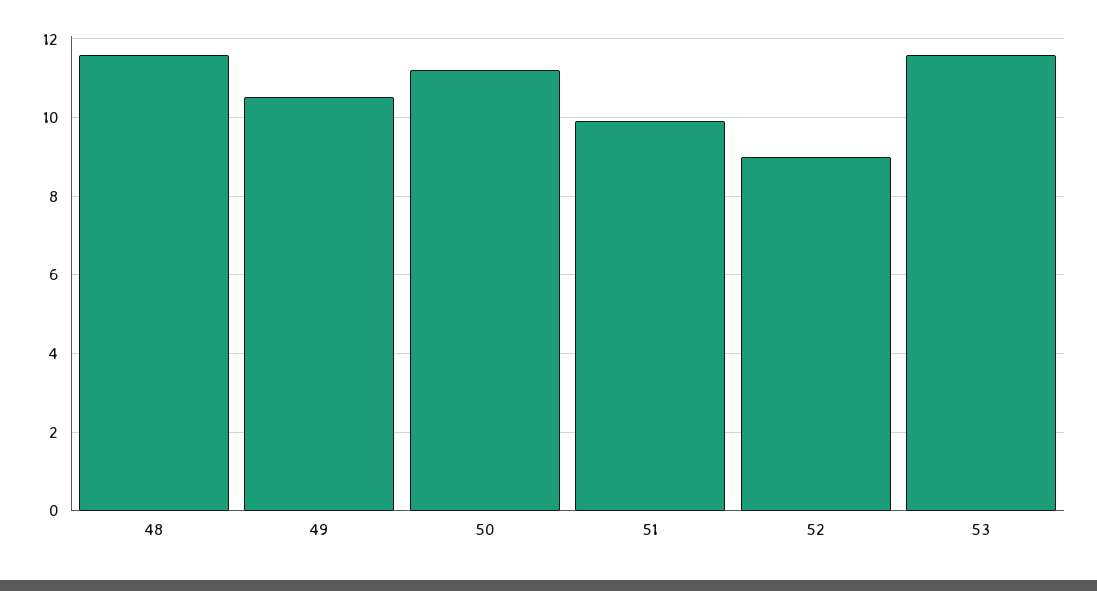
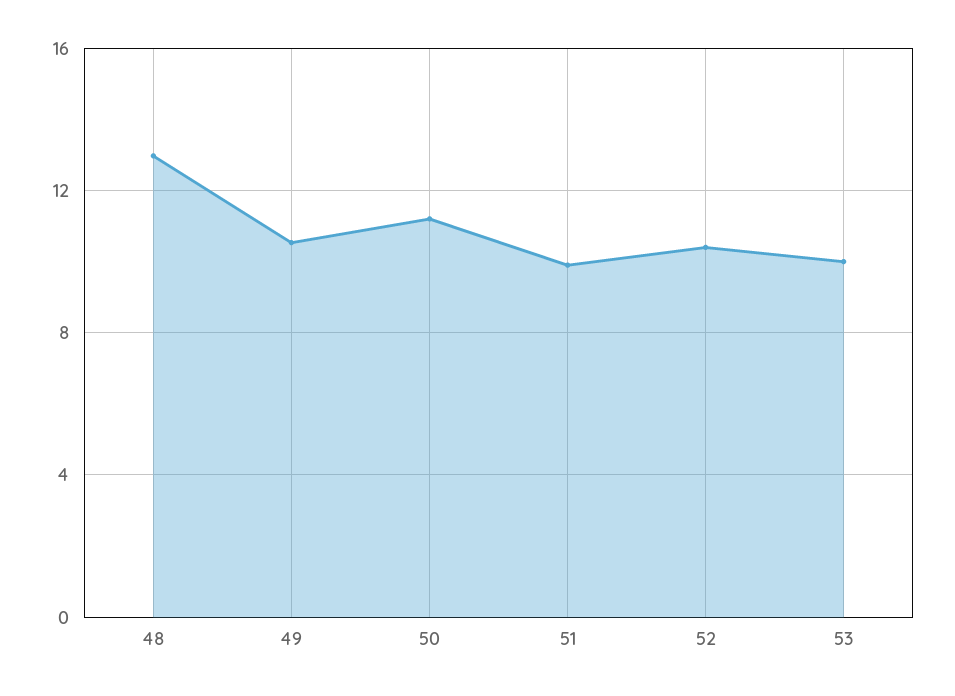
  {
-   "48": 11.6,
+   "48": 13,
    "49": 10.6,
    "50": 11.2,
    "51": 10,
-   "52": 9,
+   "52": 10.5,
-   "53": 11.6
+   "53": 10
  }

